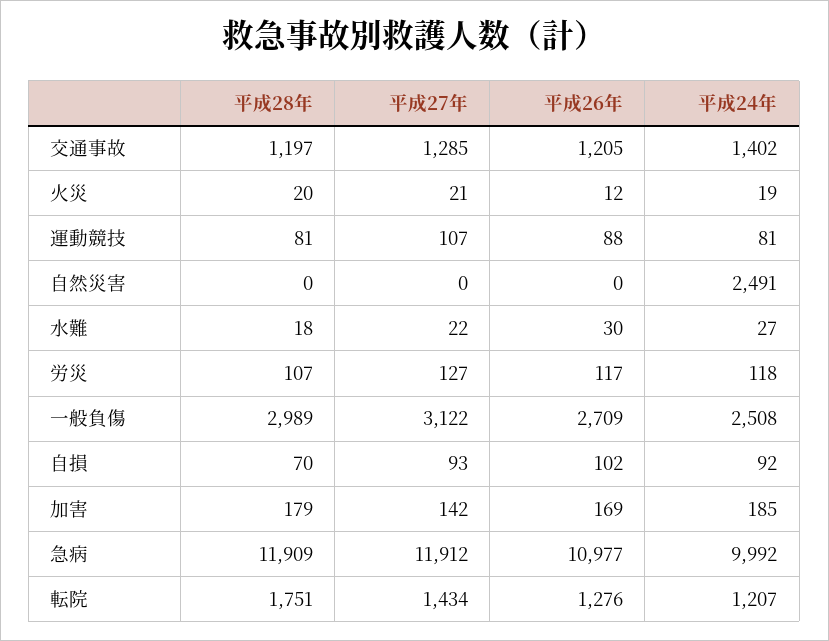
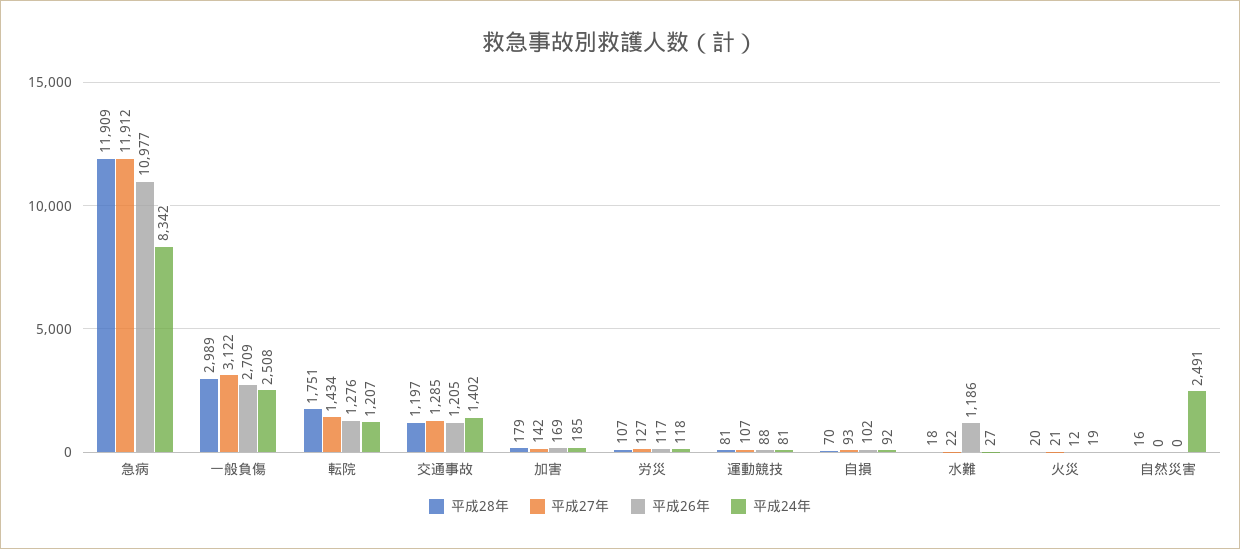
  {
    "平成28年": {
      "交通事故": 1197,
      "火災": 20,
      "運動競技": 81,
-     "自然災害": 0,
+     "自然災害": 16,
      "水難": 18,
      "労災": 107,
      "一般負傷": 2989,
      "自損": 70,
      "加害": 179,
      "急病": 11909,
      "転院": 1751
    },
    "平成27年": {
      "交通事故": 1285,
      "火災": 21,
      "運動競技": 107,
      "自然災害": 0,
      "水難": 22,
      "労災": 127,
      "一般負傷": 3122,
      "自損": 93,
      "加害": 142,
      "急病": 11912,
      "転院": 1434
    },
    "平成26年": {
      "交通事故": 1205,
      "火災": 12,
      "運動競技": 88,
      "自然災害": 0,
-     "水難": 30,
+     "水難": 1186,
      "労災": 117,
      "一般負傷": 2709,
      "自損": 102,
      "加害": 169,
      "急病": 10977,
      "転院": 1276
    },
    "平成24年": {
      "交通事故": 1402,
      "火災": 19,
      "運動競技": 81,
      "自然災害": 2491,
      "水難": 27,
      "労災": 118,
      "一般負傷": 2508,
      "自損": 92,
      "加害": 185,
-     "急病": 9992,
+     "急病": 8342,
      "転院": 1207
    }
  }

